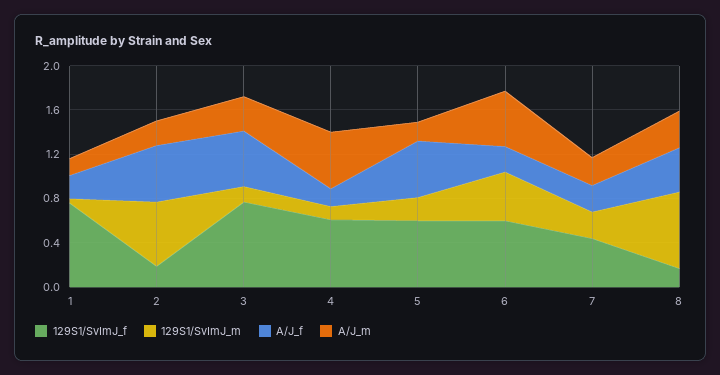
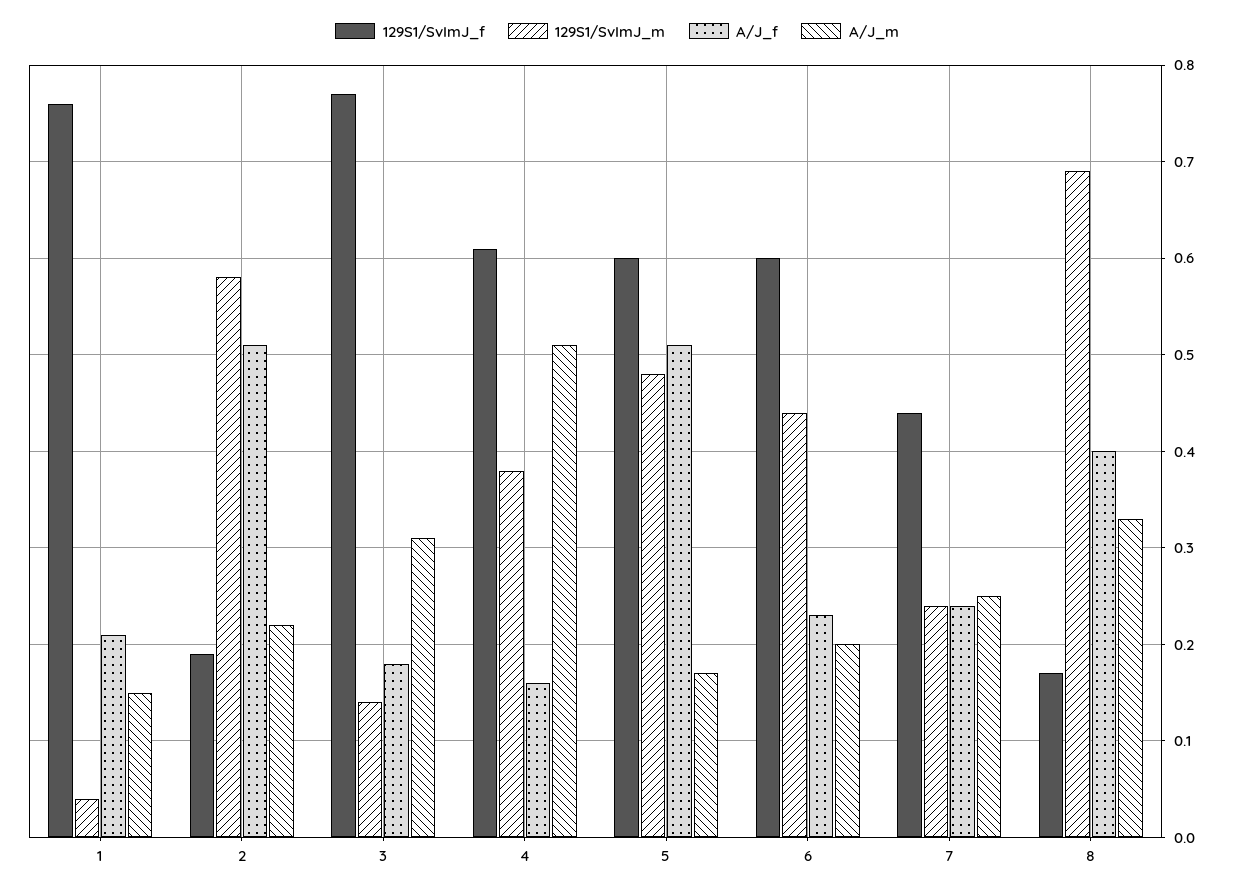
  {
    "129S1/SvImJ_f": {
      "1": 0.76,
      "2": 0.19,
      "3": 0.77,
      "4": 0.61,
      "5": 0.6,
      "6": 0.6,
      "7": 0.44,
      "8": 0.17
    },
    "129S1/SvImJ_m": {
      "1": 0.04,
      "2": 0.58,
      "3": 0.14,
-     "4": 0.1,
+     "4": 0.38,
-     "5": 0.2,
+     "5": 0.48,
      "6": 0.44,
      "7": 0.24,
      "8": 0.69
    },
    "A/J_f": {
      "1": 0.21,
      "2": 0.51,
-     "3": 0.5,
+     "3": 0.18,
      "4": 0.16,
      "5": 0.51,
      "6": 0.23,
      "7": 0.24,
      "8": 0.4
    },
    "A/J_m": {
      "1": 0.15,
      "2": 0.22,
      "3": 0.31,
      "4": 0.51,
      "5": 0.17,
-     "6": 0.5,
+     "6": 0.2,
      "7": 0.25,
      "8": 0.33
    }
  }

